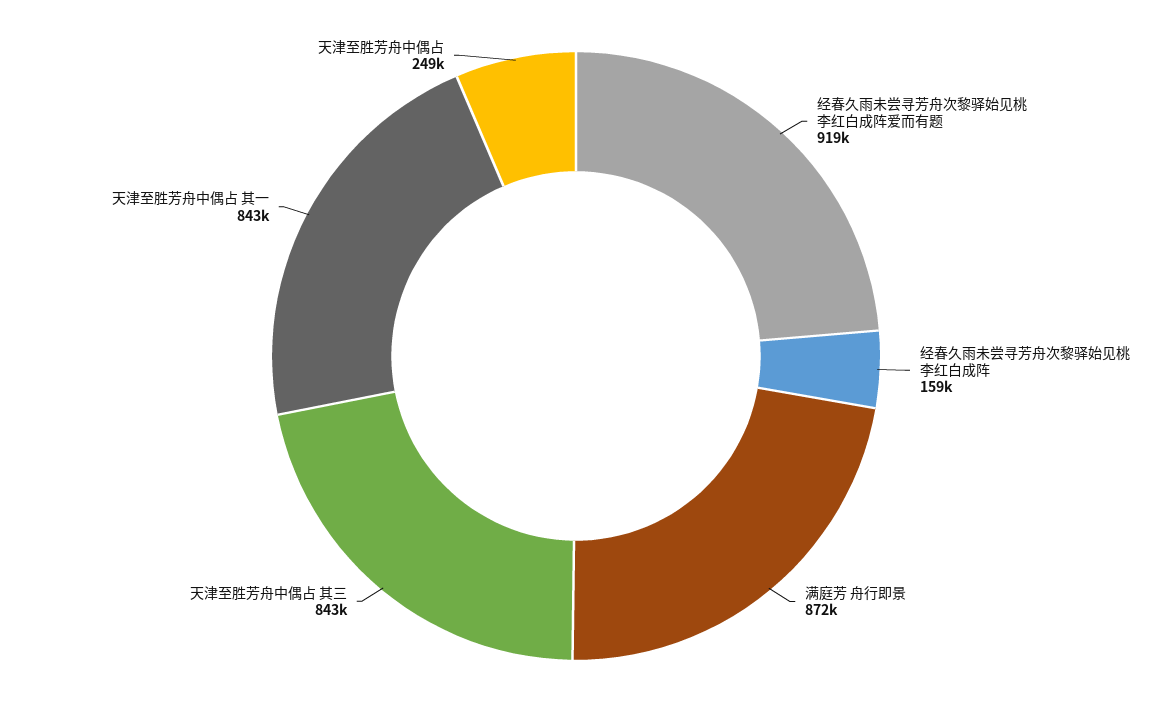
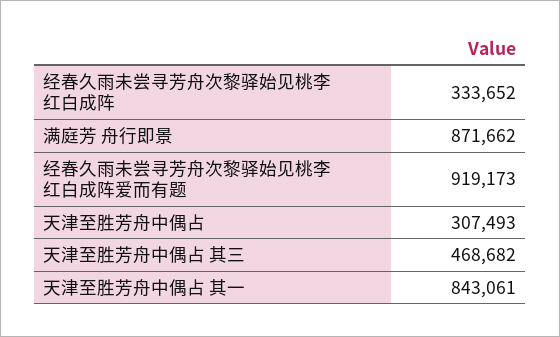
  {
    "经春久雨未尝寻芳舟次黎驿始见桃李红白成阵爱而有题": 919173,
-   "经春久雨未尝寻芳舟次黎驿始见桃李红白成阵": 159000,
+   "经春久雨未尝寻芳舟次黎驿始见桃李红白成阵": 333652,
    "满庭芳 舟行即景": 871662,
-   "天津至胜芳舟中偶占 其三": 843000,
+   "天津至胜芳舟中偶占 其三": 468682,
    "天津至胜芳舟中偶占 其一": 843061,
-   "天津至胜芳舟中偶占": 249000
+   "天津至胜芳舟中偶占": 307493
  }

